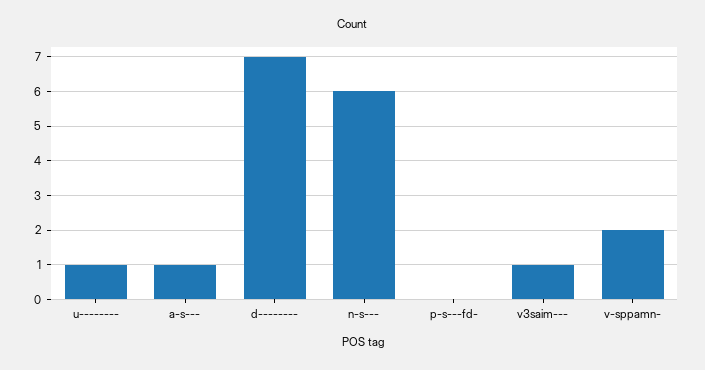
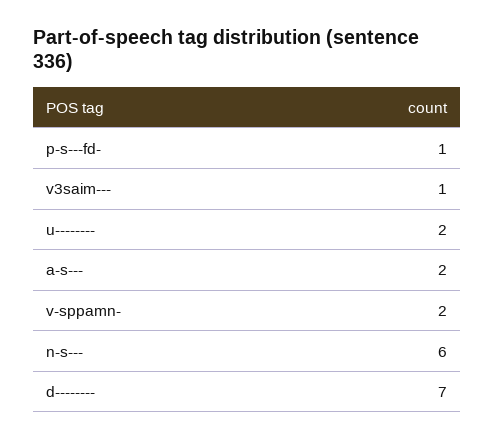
  {
-   "u--------": 1,
+   "u--------": 2,
-   "a-s---": 1,
+   "a-s---": 2,
    "d--------": 7,
    "n-s---": 6,
-   "p-s---fd-": 0,
+   "p-s---fd-": 1,
    "v3saim---": 1,
    "v-sppamn-": 2
  }

